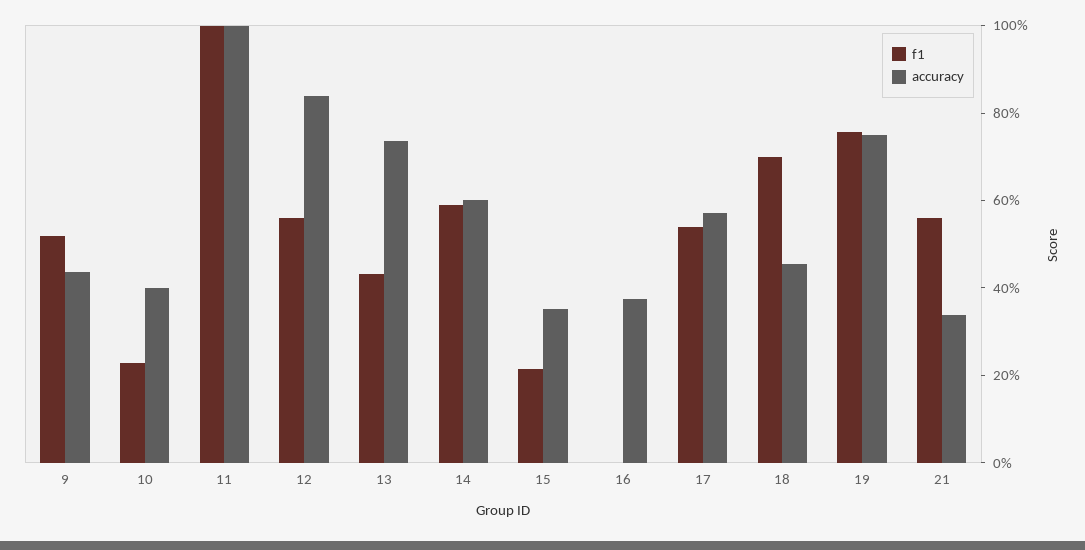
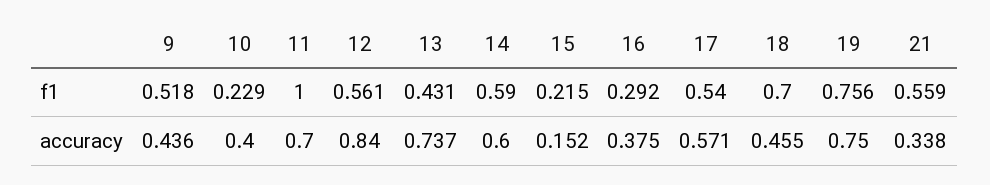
  {
    "f1": {
      "9": 0.518,
      "10": 0.229,
      "11": 1,
      "12": 0.561,
      "13": 0.431,
      "14": 0.59,
      "15": 0.215,
-     "16": 0,
+     "16": 0.292,
      "17": 0.54,
      "18": 0.7,
      "19": 0.756,
      "21": 0.559
    },
    "accuracy": {
      "9": 0.436,
      "10": 0.4,
-     "11": 1,
+     "11": 0.7,
      "12": 0.84,
      "13": 0.737,
      "14": 0.6,
-     "15": 0.35,
+     "15": 0.152,
      "16": 0.375,
      "17": 0.571,
      "18": 0.455,
      "19": 0.75,
      "21": 0.338
    }
  }

